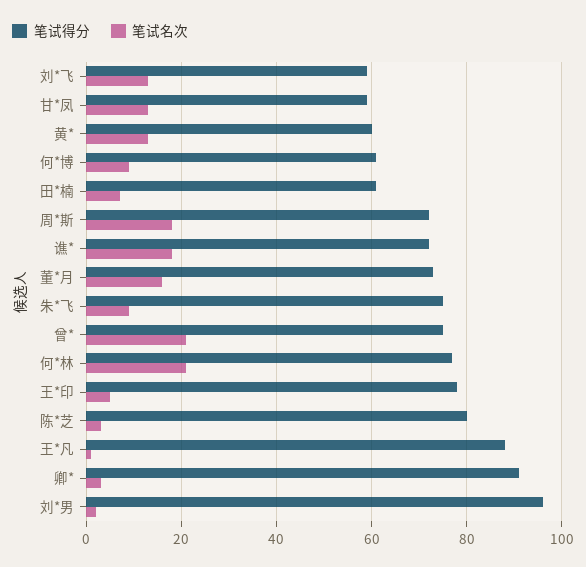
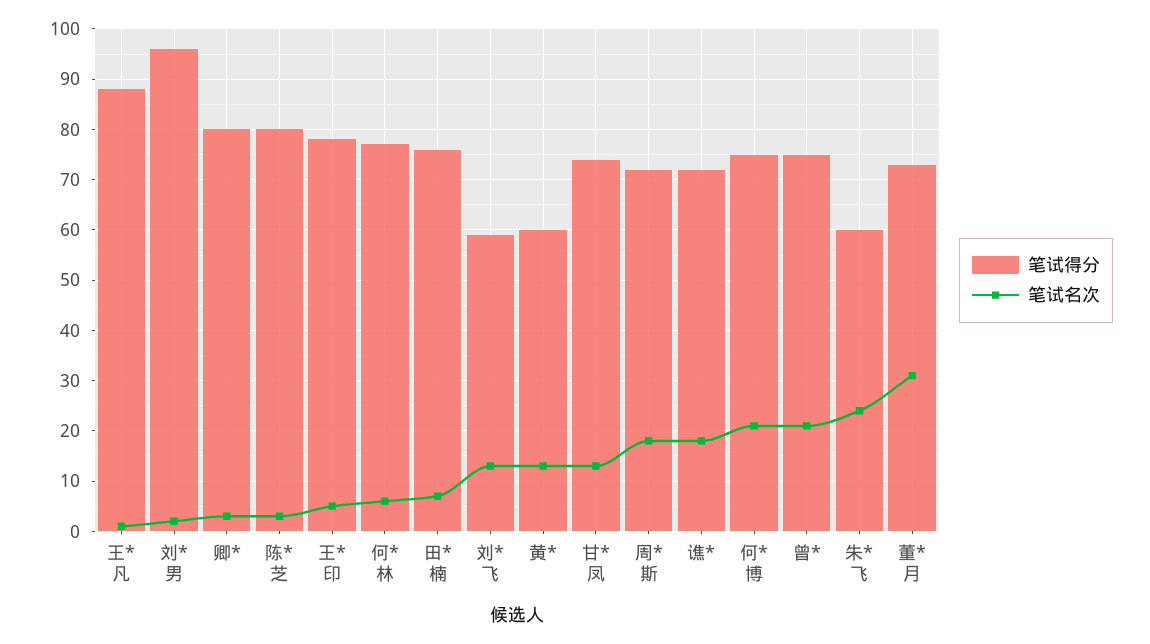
  {
    "笔试得分": {
      "刘*飞": 60,
-     "甘*凤": 60,
+     "甘*凤": 75,
      "黄*": 60,
-     "何*博": 60,
+     "何*博": 75,
-     "田*楠": 60,
+     "田*楠": 75,
      "周*斯": 70,
      "谯*": 70,
      "董*月": 75,
-     "朱*飞": 75,
+     "朱*飞": 60,
      "曾*": 75,
      "何*林": 75,
      "王*印": 80,
      "陈*芝": 80,
      "王*凡": 90,
-     "卿*": 90,
+     "卿*": 80,
      "刘*男": 95
    },
    "笔试名次": {
      "刘*飞": 15,
      "甘*凤": 15,
      "黄*": 15,
-     "何*博": 10,
+     "何*博": 20,
      "田*楠": 5,
      "周*斯": 20,
      "谯*": 20,
-     "董*月": 15,
+     "董*月": 30,
-     "朱*飞": 10,
+     "朱*飞": 25,
      "曾*": 20,
-     "何*林": 20,
+     "何*林": 5,
      "王*印": 5,
      "陈*芝": 5,
      "王*凡": 0,
      "卿*": 5,
      "刘*男": 0
    }
  }

